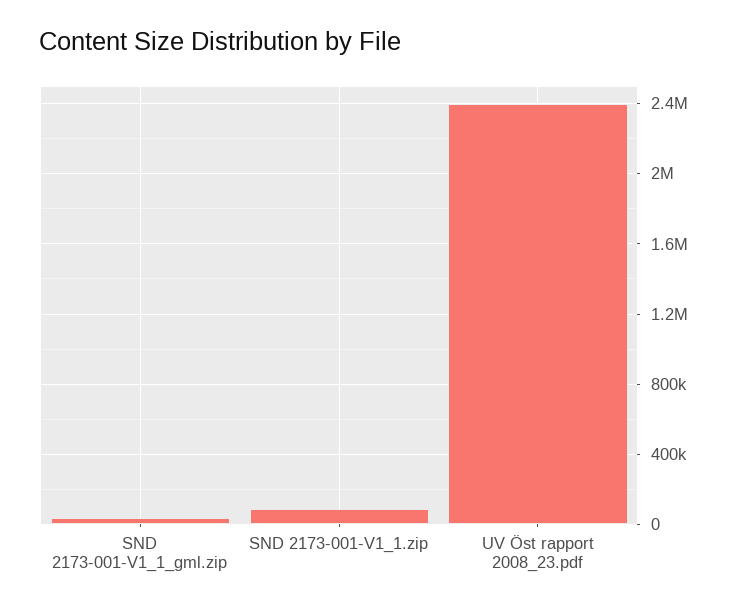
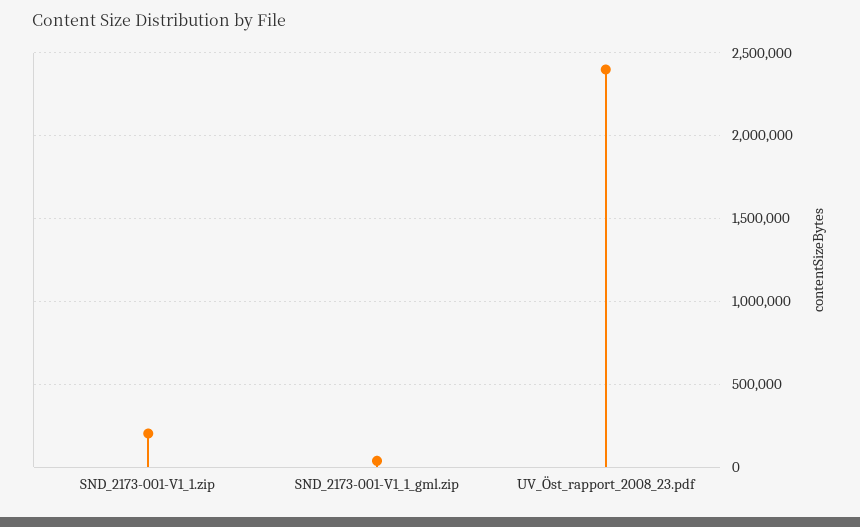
  {
    "SND 2173-001-V1_1_gml.zip": 50000,
-   "SND 2173-001-V1_1.zip": 100000,
+   "SND 2173-001-V1_1.zip": 200000,
    "UV Öst rapport 2008_23.pdf": 2400000
  }

